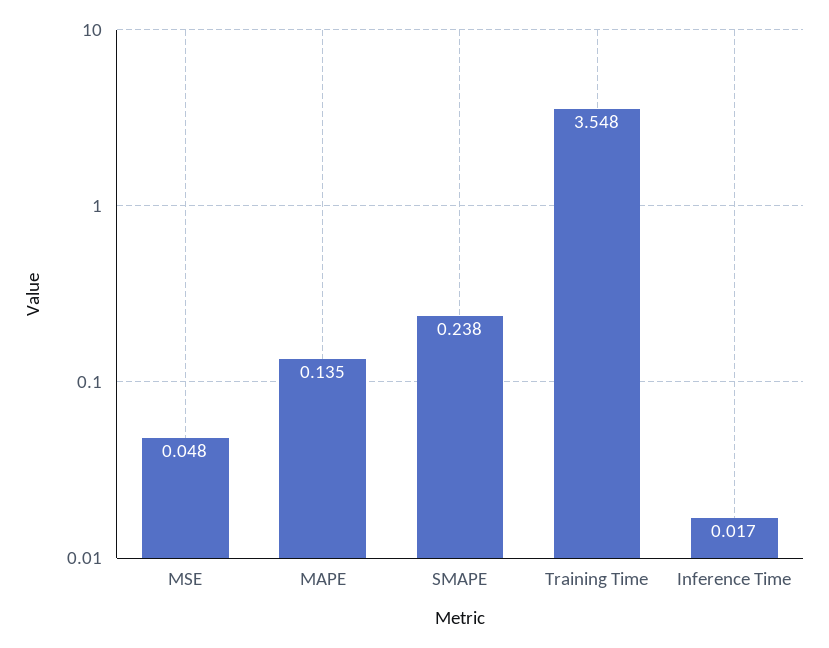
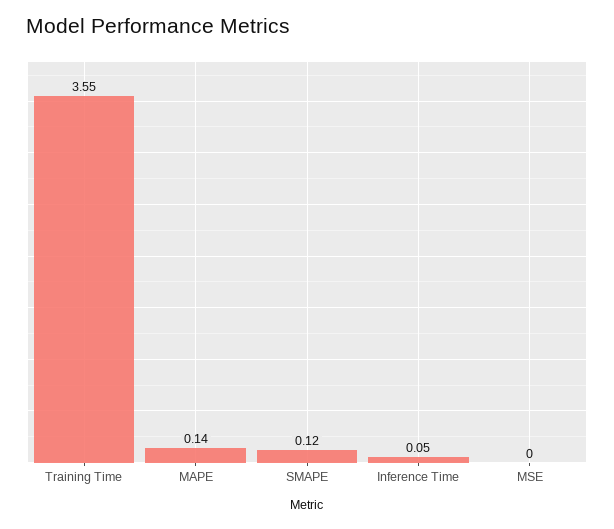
  {
-   "MSE": 0.048,
+   "MSE": 0,
    "MAPE": 0.135,
-   "SMAPE": 0.238,
+   "SMAPE": 0.12,
    "Training Time": 3.548,
-   "Inference Time": 0.017
+   "Inference Time": 0.05
  }

